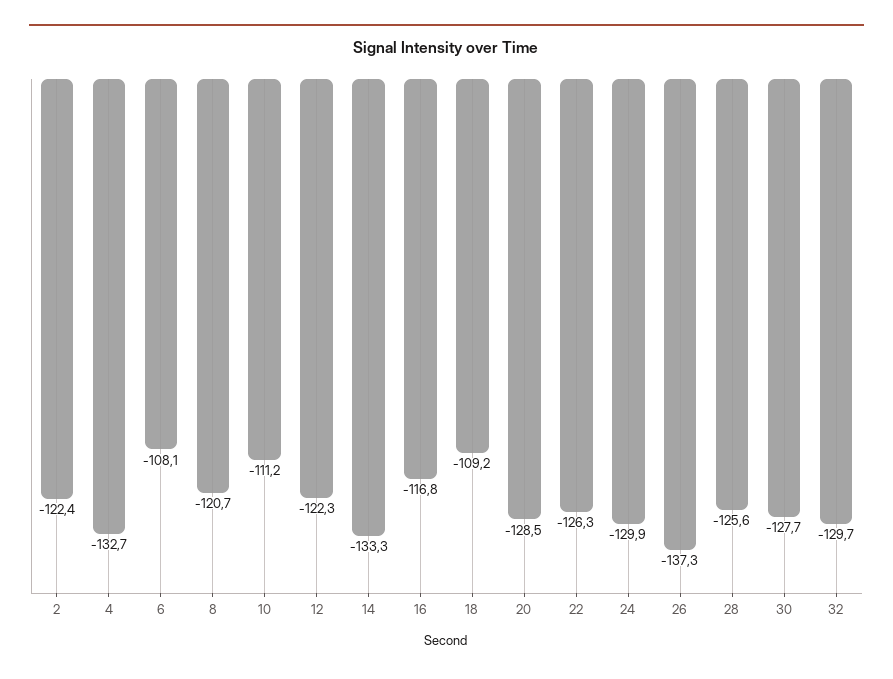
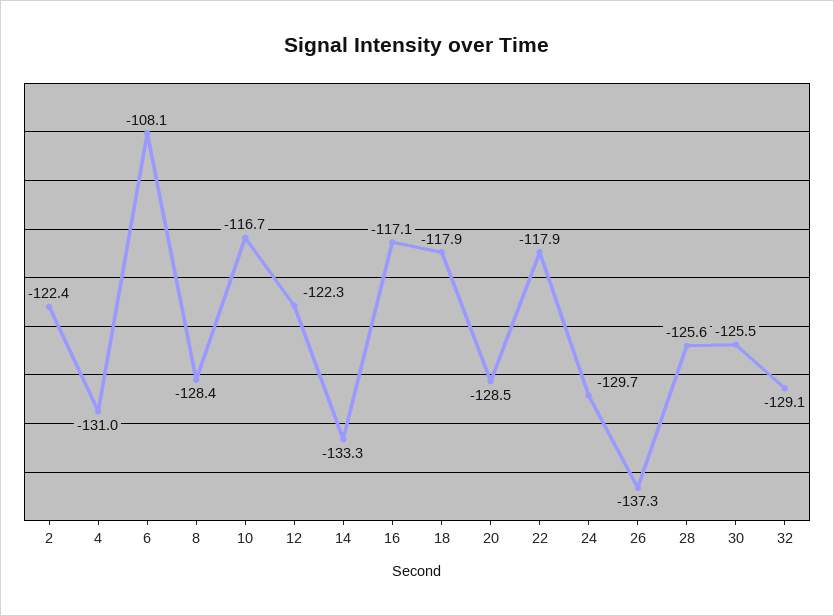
  {
    "2": -122.4,
-   "4": -132.7,
+   "4": -131,
    "6": -108.1,
-   "8": -120.7,
+   "8": -128.4,
-   "10": -111.2,
+   "10": -116.7,
    "12": -122.3,
    "14": -133.3,
-   "16": -116.8,
+   "16": -117.1,
-   "18": -109.2,
+   "18": -117.9,
    "20": -128.5,
-   "22": -126.3,
+   "22": -117.9,
-   "24": -129.9,
+   "24": -129.7,
    "26": -137.3,
    "28": -125.6,
-   "30": -127.7,
+   "30": -125.5,
-   "32": -129.7
+   "32": -129.1
  }

